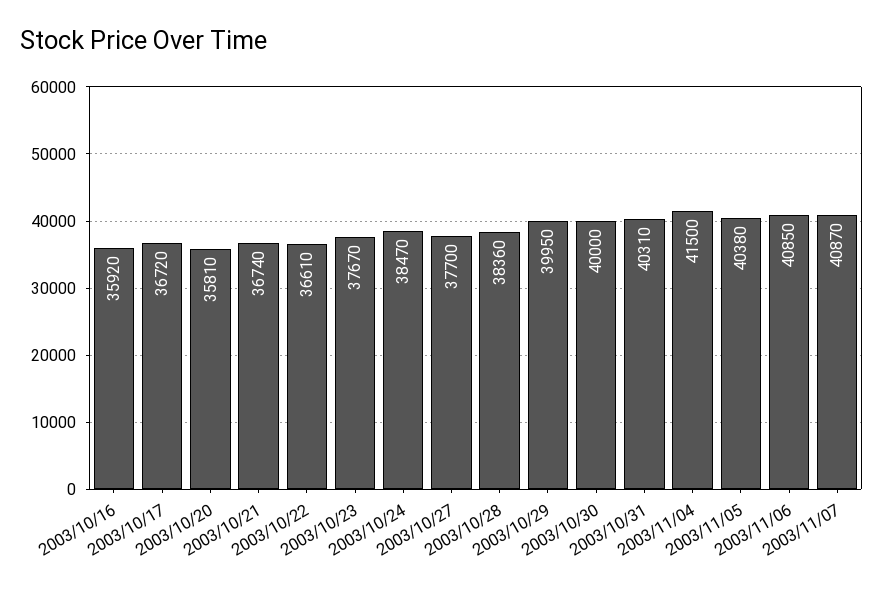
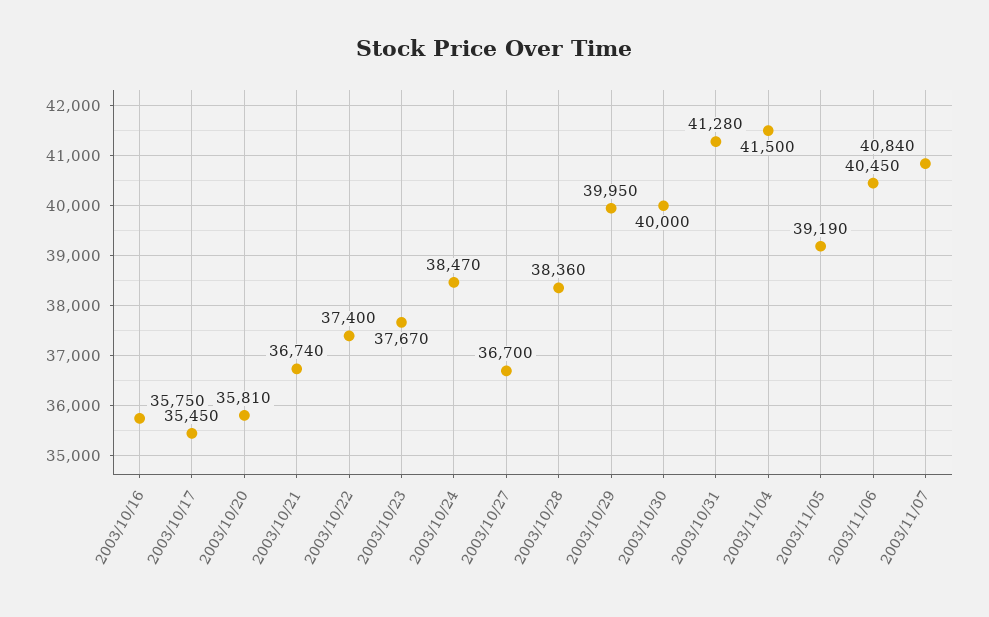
  {
-   "2003/10/16": 35920,
+   "2003/10/16": 35750,
-   "2003/10/17": 36720,
+   "2003/10/17": 35450,
    "2003/10/20": 35810,
    "2003/10/21": 36740,
-   "2003/10/22": 36610,
+   "2003/10/22": 37400,
    "2003/10/23": 37670,
    "2003/10/24": 38470,
-   "2003/10/27": 37700,
+   "2003/10/27": 36700,
    "2003/10/28": 38360,
    "2003/10/29": 39950,
    "2003/10/30": 40000,
-   "2003/10/31": 40310,
+   "2003/10/31": 41280,
    "2003/11/04": 41500,
-   "2003/11/05": 40380,
+   "2003/11/05": 39190,
-   "2003/11/06": 40850,
+   "2003/11/06": 40450,
-   "2003/11/07": 40870
+   "2003/11/07": 40840
  }

